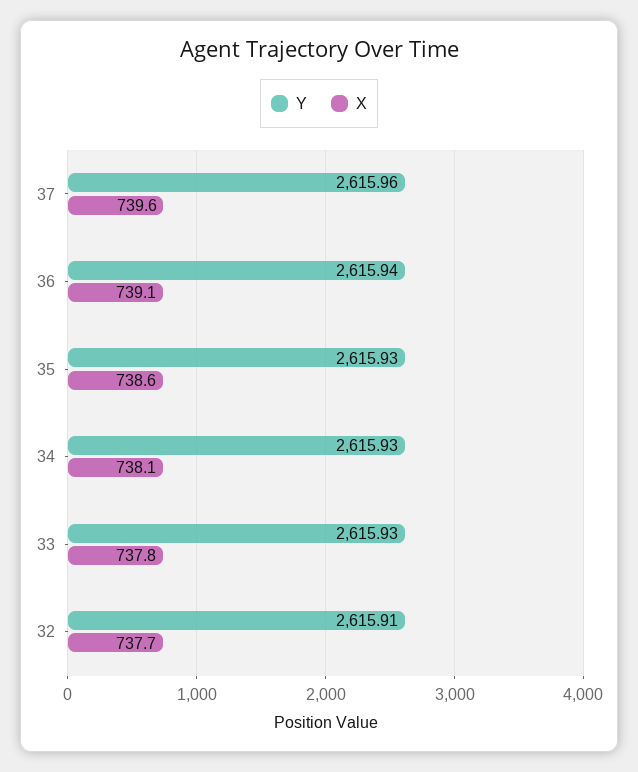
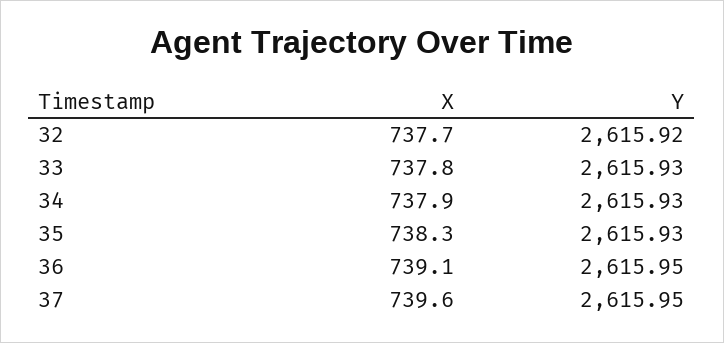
  {
    "Y": {
-     "37": 2615.96,
+     "37": 2615.95,
-     "36": 2615.94,
+     "36": 2615.95,
      "35": 2615.93,
      "34": 2615.93,
      "33": 2615.93,
-     "32": 2615.91
+     "32": 2615.92
    },
    "X": {
      "37": 739.6,
      "36": 739.1,
-     "35": 738.6,
+     "35": 738.3,
-     "34": 738.1,
+     "34": 737.9,
      "33": 737.8,
      "32": 737.7
    }
  }

